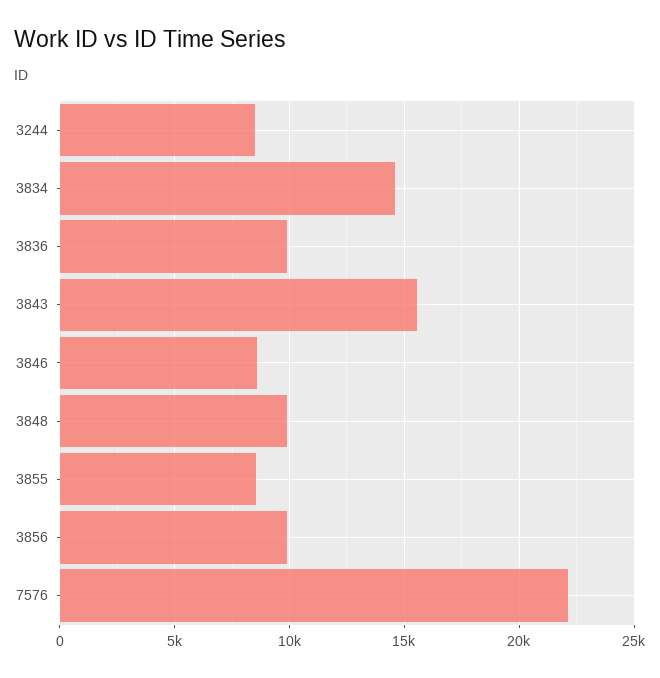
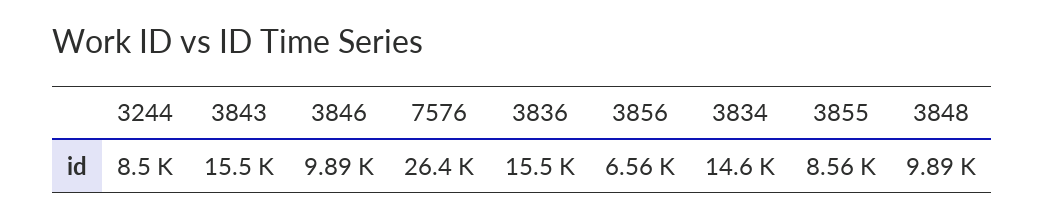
  {
    "3244": 8500,
    "3834": 14600,
-   "3836": 10000,
+   "3836": 15500,
    "3843": 15500,
-   "3846": 8500,
+   "3846": 9890,
    "3848": 9890,
    "3855": 8560,
-   "3856": 10000,
+   "3856": 6560,
-   "7576": 22000
+   "7576": 26400
  }

